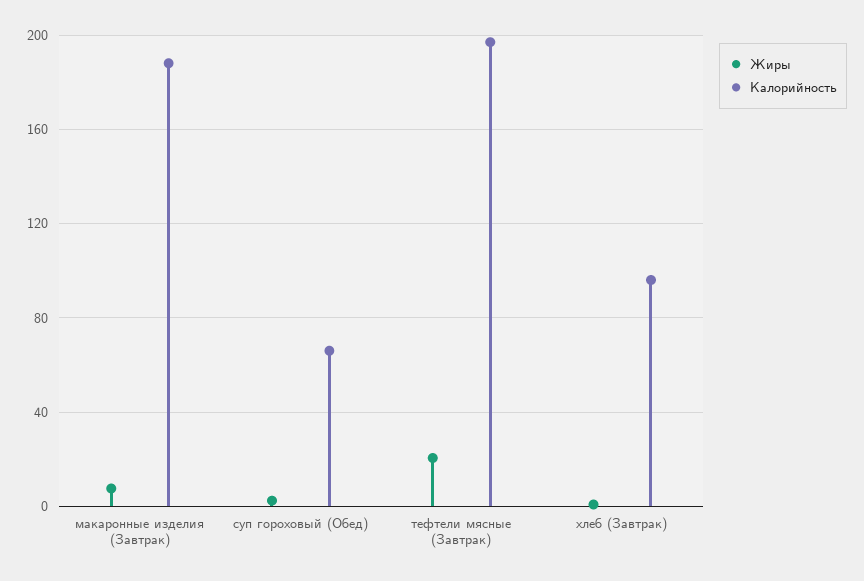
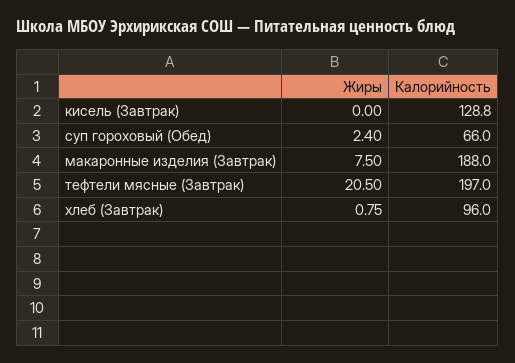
  {
    "Жиры": {
      "макаронные изделия (Завтрак)": 7.5,
      "суп гороховый (Обед)": 2.4,
      "тефтели мясные (Завтрак)": 20.5,
-     "хлеб (Завтрак)": 0.75
+     "хлеб (Завтрак)": 0.75,
+     "кисель (Завтрак)": 0
    },
    "Калорийность": {
      "макаронные изделия (Завтрак)": 188,
      "суп гороховый (Обед)": 66,
      "тефтели мясные (Завтрак)": 197,
-     "хлеб (Завтрак)": 96
+     "хлеб (Завтрак)": 96,
+     "кисель (Завтрак)": 128.8
    }
  }

